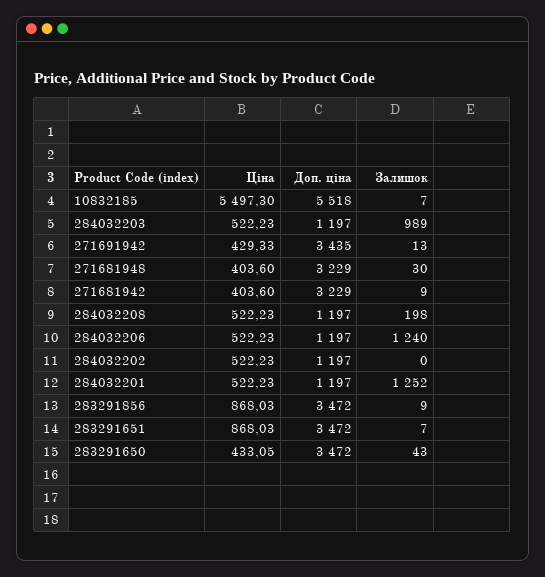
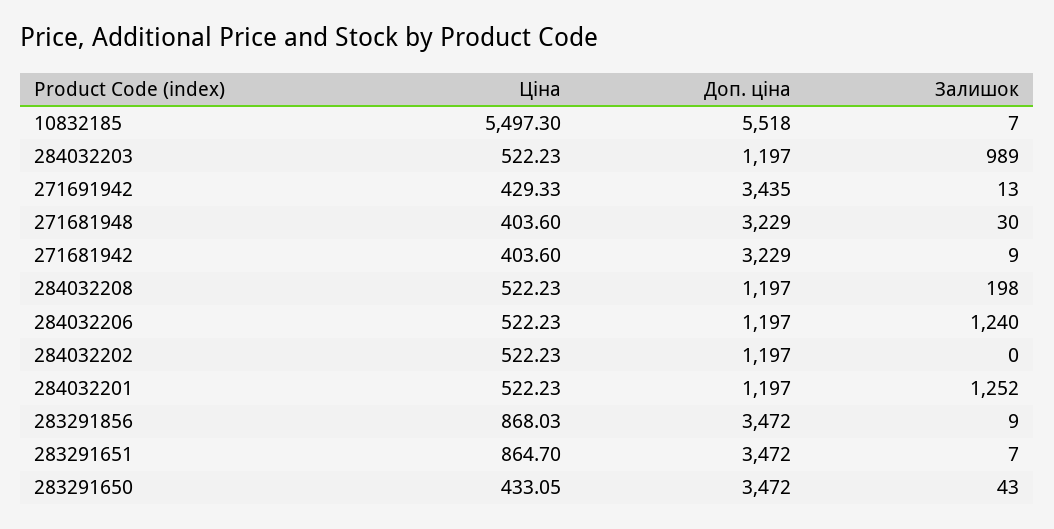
  {
    "Ціна": {
      "10832185": 5497.3,
      "284032203": 522.23,
      "271691942": 429.33,
      "271681948": 403.6,
      "271681942": 403.6,
      "284032208": 522.23,
      "284032206": 522.23,
      "284032202": 522.23,
      "284032201": 522.23,
      "283291856": 868.03,
-     "283291651": 868.03,
+     "283291651": 864.7,
      "283291650": 433.05
    },
    "Доп. ціна": {
      "10832185": 5518,
      "284032203": 1197,
      "271691942": 3435,
      "271681948": 3229,
      "271681942": 3229,
      "284032208": 1197,
      "284032206": 1197,
      "284032202": 1197,
      "284032201": 1197,
      "283291856": 3472,
      "283291651": 3472,
      "283291650": 3472
    },
    "Залишок": {
      "10832185": 7,
      "284032203": 989,
      "271691942": 13,
      "271681948": 30,
      "271681942": 9,
      "284032208": 198,
      "284032206": 1240,
      "284032202": 0,
      "284032201": 1252,
      "283291856": 9,
      "283291651": 7,
      "283291650": 43
    }
  }

